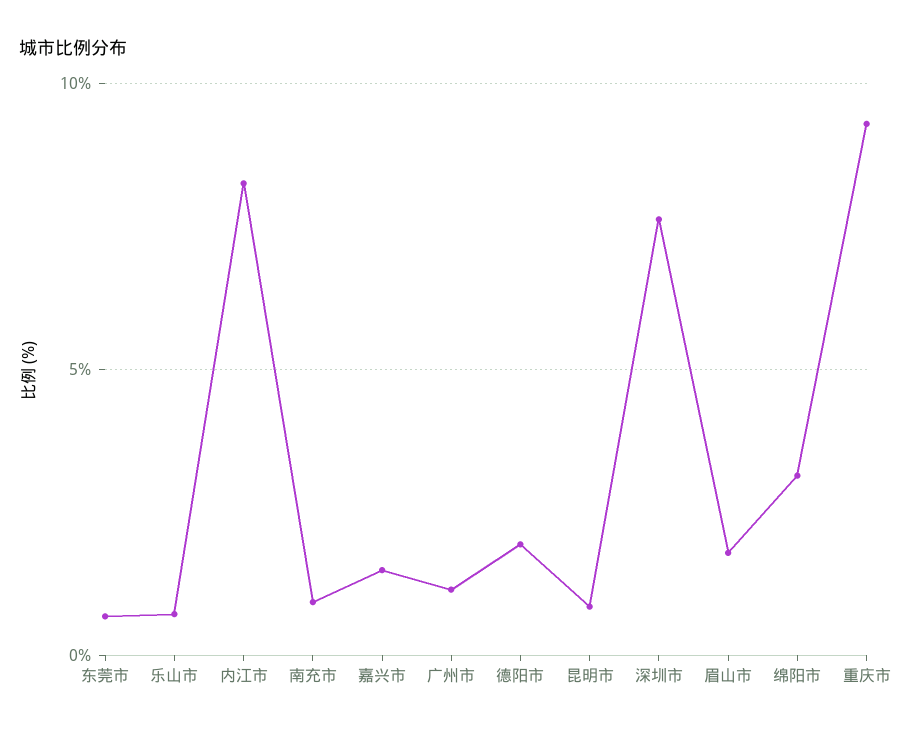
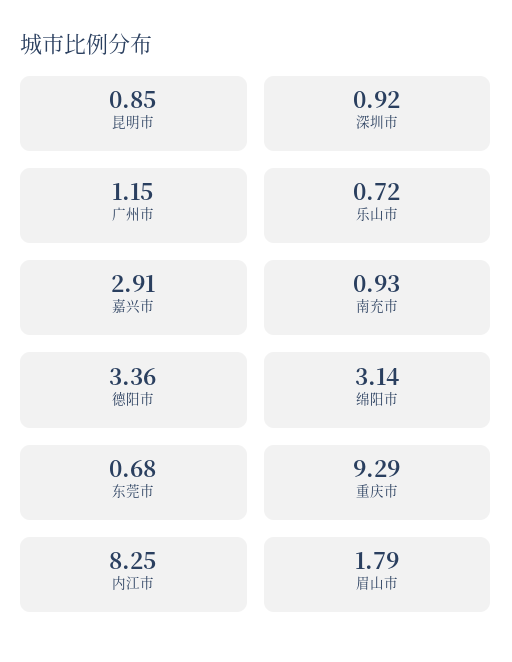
  {
    "东莞市": 0.68,
    "乐山市": 0.72,
    "内江市": 8.25,
    "南充市": 0.93,
-   "嘉兴市": 1.5,
+   "嘉兴市": 2.91,
    "广州市": 1.15,
-   "德阳市": 2,
+   "德阳市": 3.36,
    "昆明市": 0.85,
-   "深圳市": 7.5,
+   "深圳市": 0.92,
    "眉山市": 1.79,
    "绵阳市": 3.14,
    "重庆市": 9.29
  }

